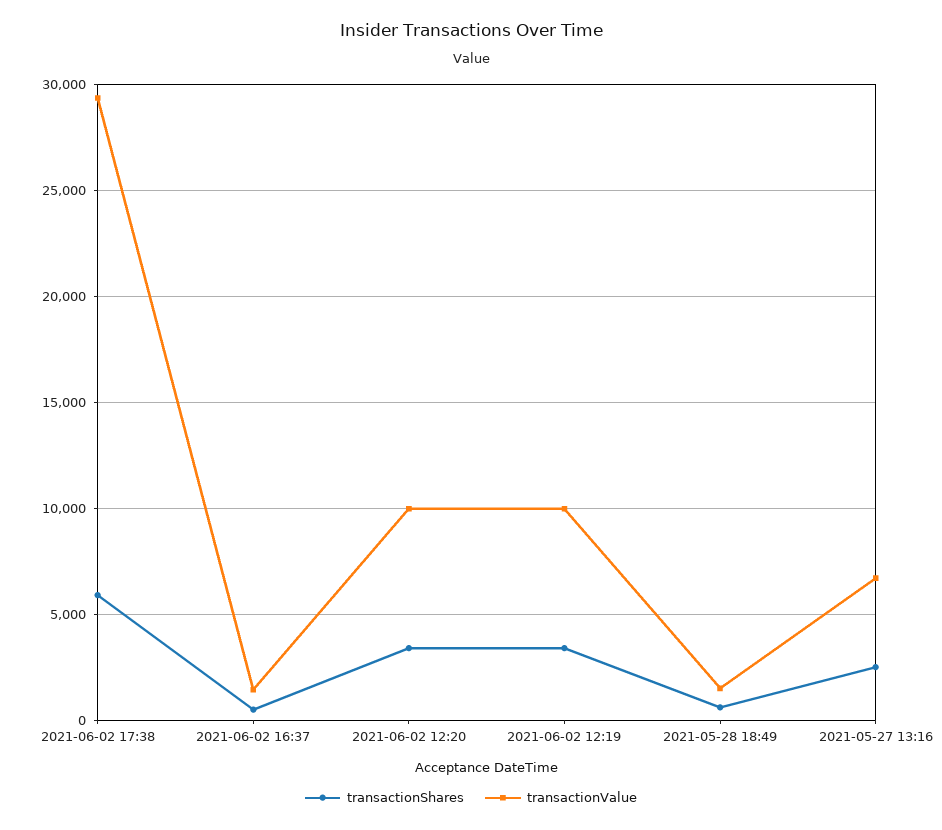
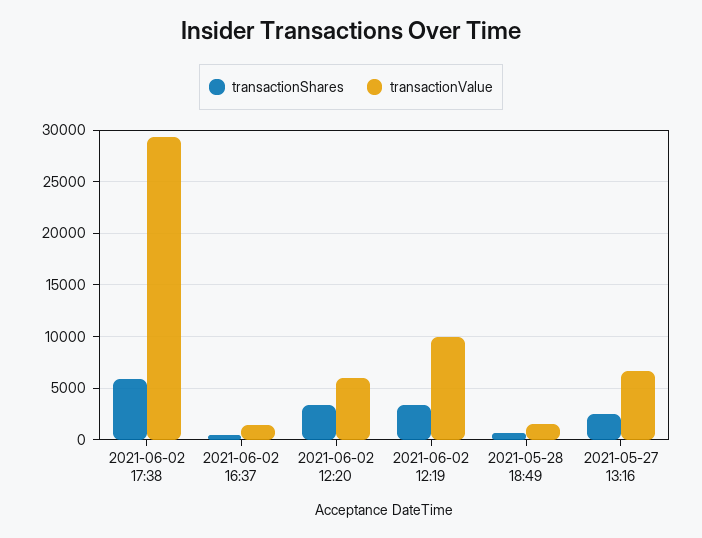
  {
    "transactionShares": {
      "2021-06-02 17:38": 6000,
      "2021-06-02 16:37": 500,
      "2021-06-02 12:20": 3500,
      "2021-06-02 12:19": 3500,
      "2021-05-28 18:49": 500,
      "2021-05-27 13:16": 2500
    },
    "transactionValue": {
      "2021-06-02 17:38": 29500,
      "2021-06-02 16:37": 1500,
-     "2021-06-02 12:20": 10000,
+     "2021-06-02 12:20": 6000,
      "2021-06-02 12:19": 10000,
      "2021-05-28 18:49": 1500,
      "2021-05-27 13:16": 6500
    }
  }

